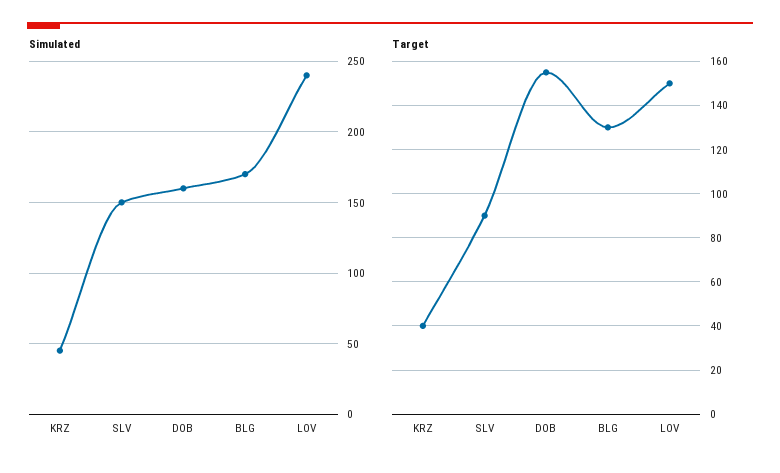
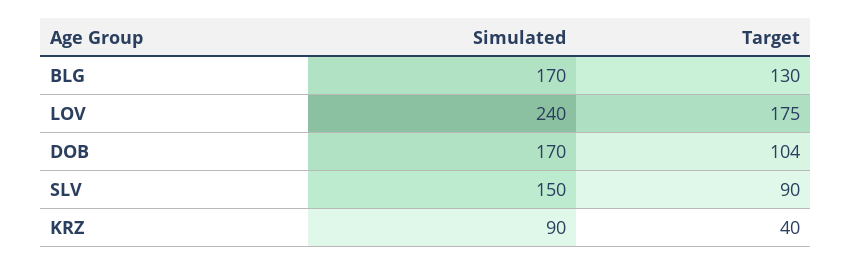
  {
    "Simulated": {
-     "KRZ": 45,
+     "KRZ": 90,
      "SLV": 150,
-     "DOB": 160,
+     "DOB": 170,
      "BLG": 170,
      "LOV": 240
    },
    "Target": {
      "KRZ": 40,
      "SLV": 90,
-     "DOB": 155,
+     "DOB": 104,
      "BLG": 130,
-     "LOV": 150
+     "LOV": 175
    }
  }

